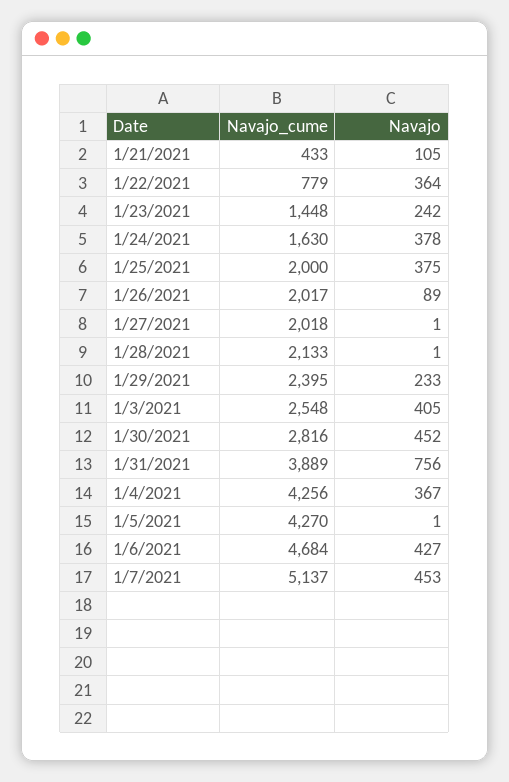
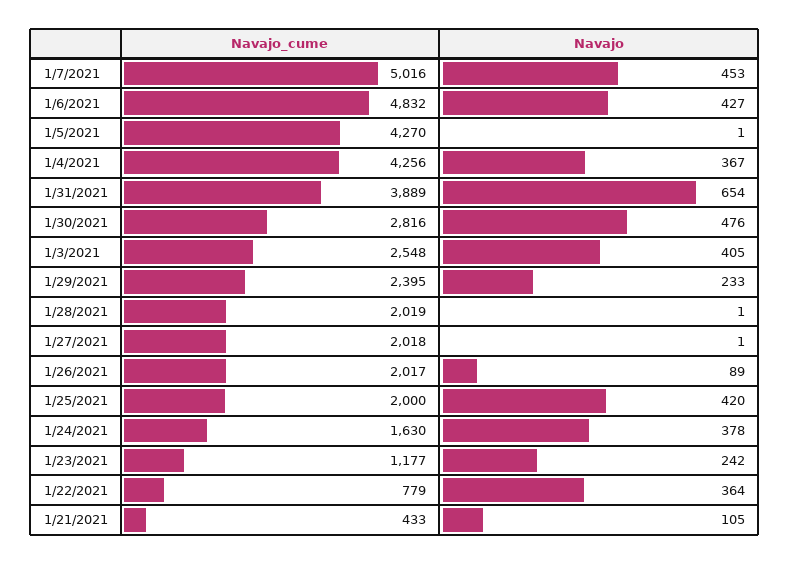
  {
    "Navajo_cume": {
      "1/21/2021": 433,
      "1/22/2021": 779,
-     "1/23/2021": 1448,
+     "1/23/2021": 1177,
      "1/24/2021": 1630,
      "1/25/2021": 2000,
      "1/26/2021": 2017,
      "1/27/2021": 2018,
-     "1/28/2021": 2133,
+     "1/28/2021": 2019,
      "1/29/2021": 2395,
      "1/3/2021": 2548,
      "1/30/2021": 2816,
      "1/31/2021": 3889,
      "1/4/2021": 4256,
      "1/5/2021": 4270,
-     "1/6/2021": 4684,
+     "1/6/2021": 4832,
-     "1/7/2021": 5137
+     "1/7/2021": 5016
    },
    "Navajo": {
      "1/21/2021": 105,
      "1/22/2021": 364,
      "1/23/2021": 242,
      "1/24/2021": 378,
-     "1/25/2021": 375,
+     "1/25/2021": 420,
      "1/26/2021": 89,
      "1/27/2021": 1,
      "1/28/2021": 1,
      "1/29/2021": 233,
      "1/3/2021": 405,
-     "1/30/2021": 452,
+     "1/30/2021": 476,
-     "1/31/2021": 756,
+     "1/31/2021": 654,
      "1/4/2021": 367,
      "1/5/2021": 1,
      "1/6/2021": 427,
      "1/7/2021": 453
    }
  }

